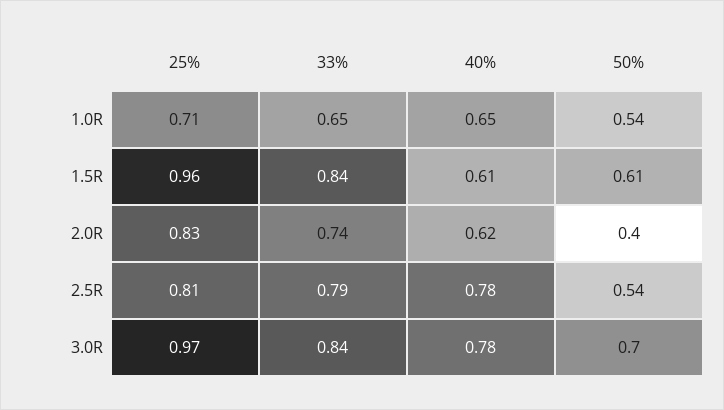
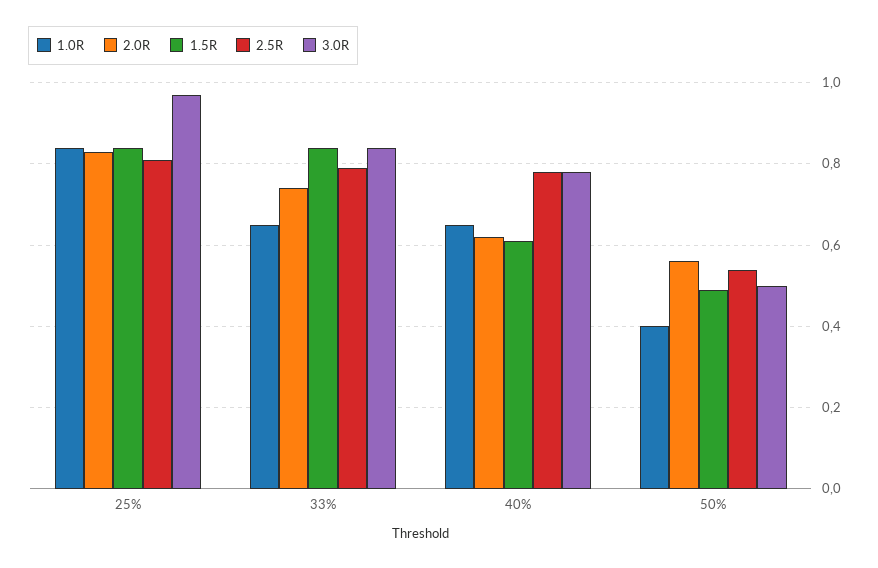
  {
    "1.0R": {
-     "25%": 0.71,
+     "25%": 0.85,
      "33%": 0.65,
      "40%": 0.65,
-     "50%": 0.54
+     "50%": 0.4
    },
    "1.5R": {
-     "25%": 0.96,
+     "25%": 0.85,
      "33%": 0.84,
      "40%": 0.61,
-     "50%": 0.61
+     "50%": 0.5
    },
    "2.0R": {
      "25%": 0.83,
      "33%": 0.74,
      "40%": 0.62,
-     "50%": 0.4
+     "50%": 0.55
    },
    "2.5R": {
      "25%": 0.81,
      "33%": 0.79,
      "40%": 0.78,
      "50%": 0.54
    },
    "3.0R": {
      "25%": 0.97,
      "33%": 0.84,
      "40%": 0.78,
-     "50%": 0.7
+     "50%": 0.5
    }
  }

